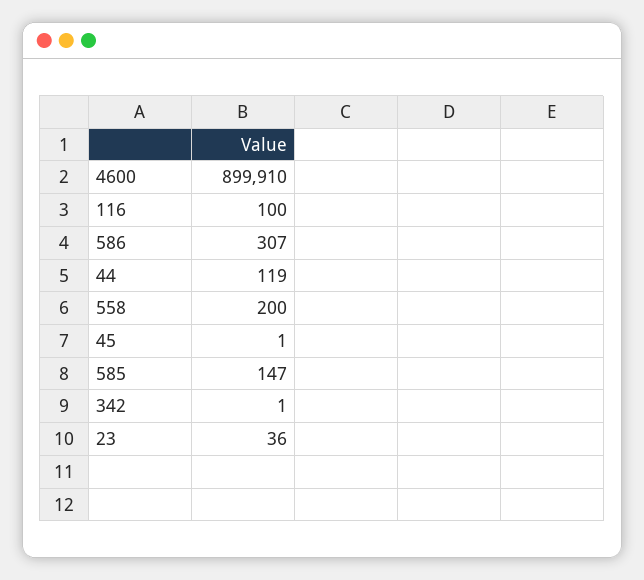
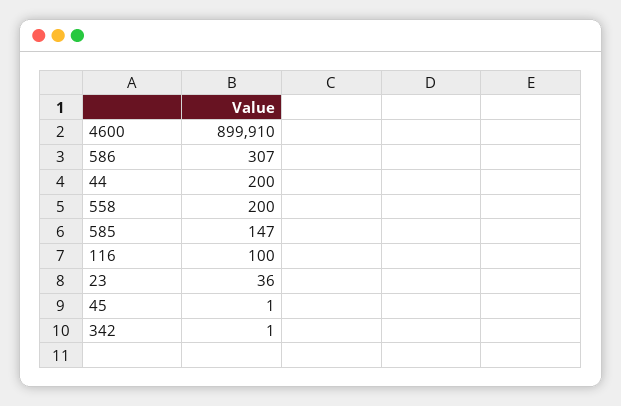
  {
    "4600": 899910,
    "116": 100,
    "586": 307,
-   "44": 119,
+   "44": 200,
    "558": 200,
    "45": 1,
    "585": 147,
    "342": 1,
    "23": 36
  }

